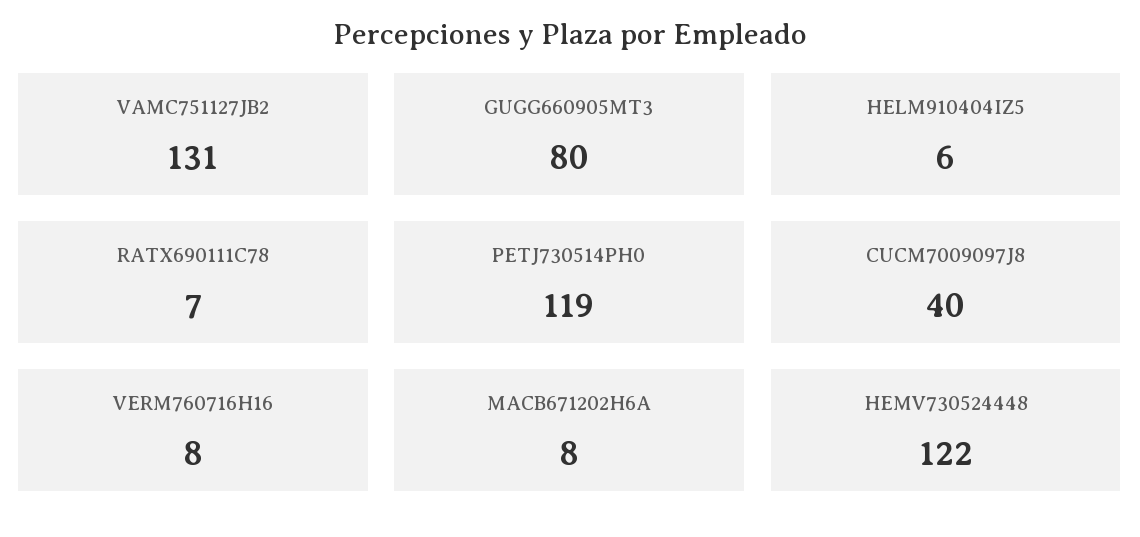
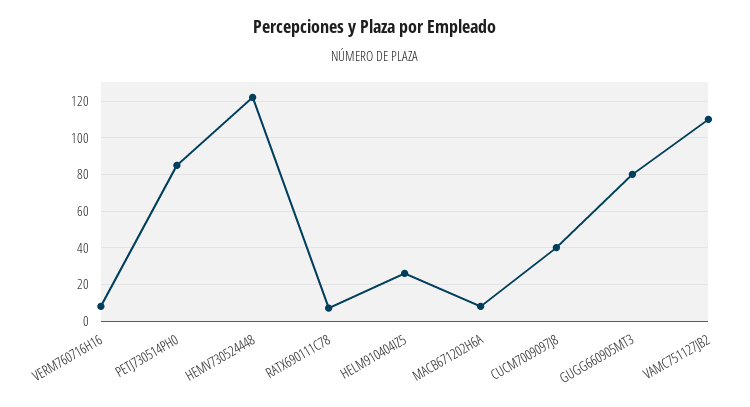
  {
-   "VAMC751127JB2": 131,
+   "VAMC751127JB2": 110,
    "GUGG660905MT3": 80,
-   "HELM910404IZ5": 6,
+   "HELM910404IZ5": 25,
    "RATX690111C78": 7,
-   "PETJ730514PH0": 119,
+   "PETJ730514PH0": 85,
    "CUCM7009097J8": 40,
    "VERM760716H16": 8,
    "MACB671202H6A": 8,
    "HEMV730524448": 122
  }

